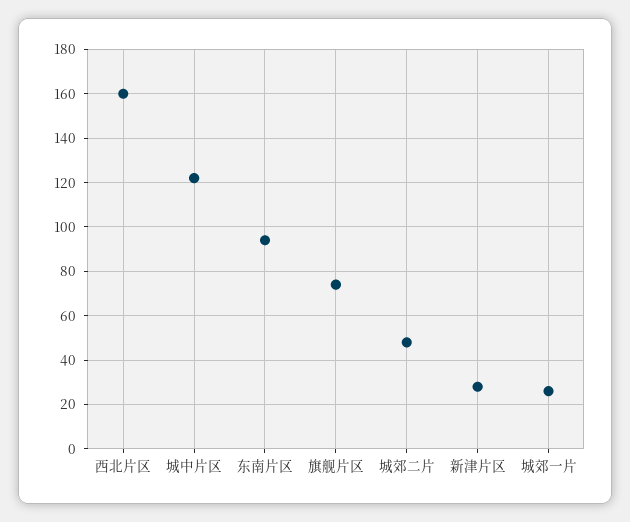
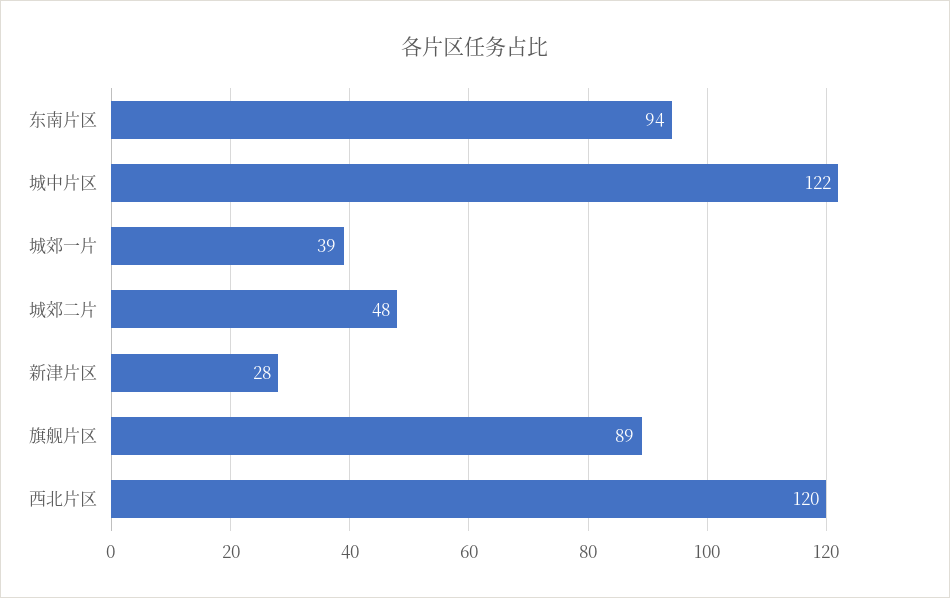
  {
-   "西北片区": 160,
+   "西北片区": 120,
    "城中片区": 122,
    "东南片区": 94,
-   "旗舰片区": 75,
+   "旗舰片区": 89,
    "城郊二片": 48,
    "新津片区": 28,
-   "城郊一片": 25
+   "城郊一片": 39
  }

